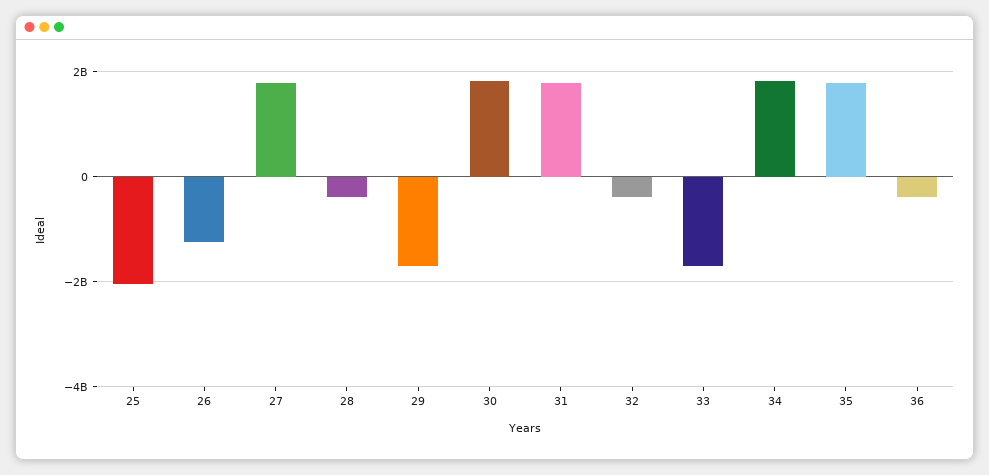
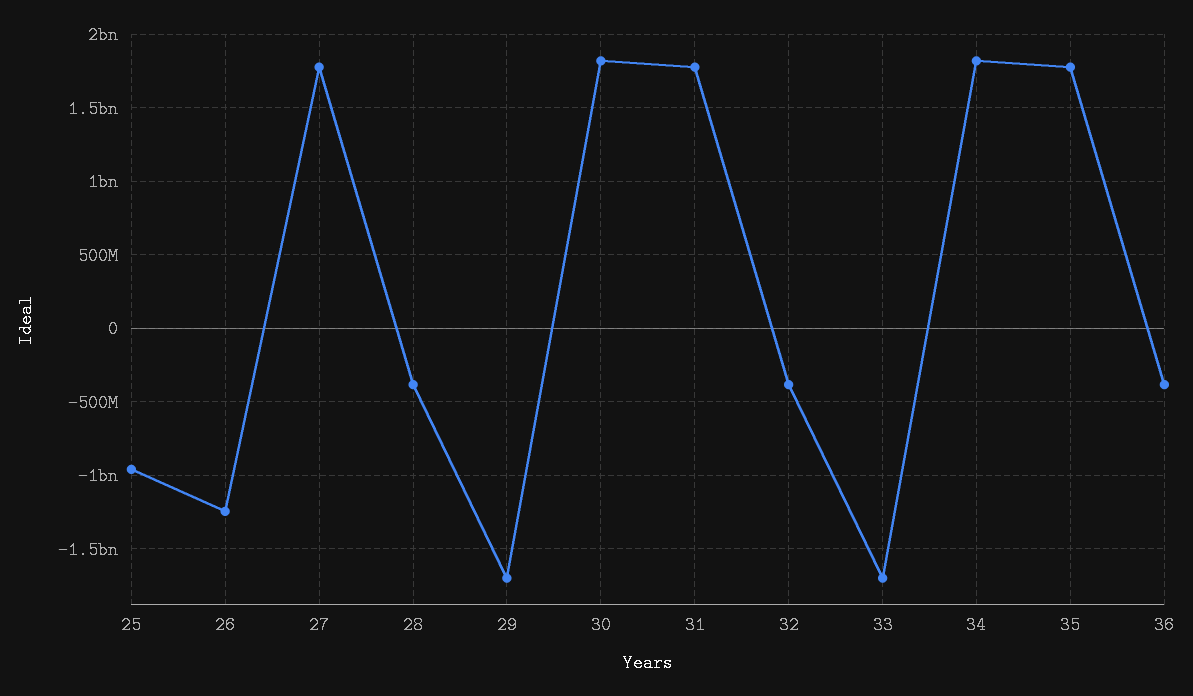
  {
-   "25": -2000000000,
+   "25": -950000000,
    "26": -1250000000,
    "27": 1800000000,
    "28": -400000000,
    "29": -1700000000,
    "30": 1800000000,
    "31": 1800000000,
    "32": -400000000,
    "33": -1700000000,
    "34": 1800000000,
    "35": 1800000000,
    "36": -400000000
  }

